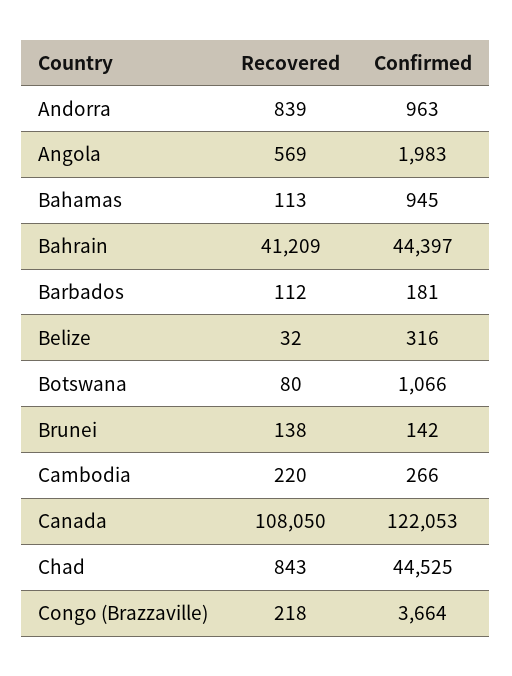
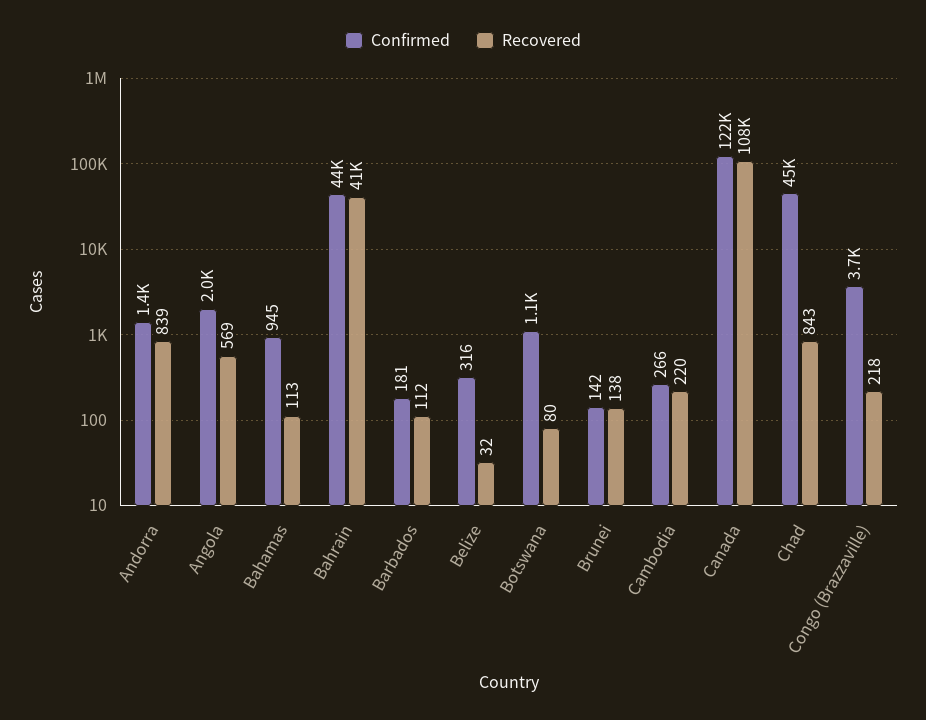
  {
    "Recovered": {
      "Andorra": 839,
      "Angola": 569,
      "Bahamas": 113,
      "Bahrain": 41209,
      "Barbados": 112,
      "Belize": 32,
      "Botswana": 80,
      "Brunei": 138,
      "Cambodia": 220,
      "Canada": 108050,
      "Chad": 843,
      "Congo (Brazzaville)": 218
    },
    "Confirmed": {
-     "Andorra": 963,
+     "Andorra": 1400,
      "Angola": 1983,
      "Bahamas": 945,
      "Bahrain": 44397,
      "Barbados": 181,
      "Belize": 316,
      "Botswana": 1066,
      "Brunei": 142,
      "Cambodia": 266,
      "Canada": 122053,
      "Chad": 44525,
      "Congo (Brazzaville)": 3664
    }
  }

